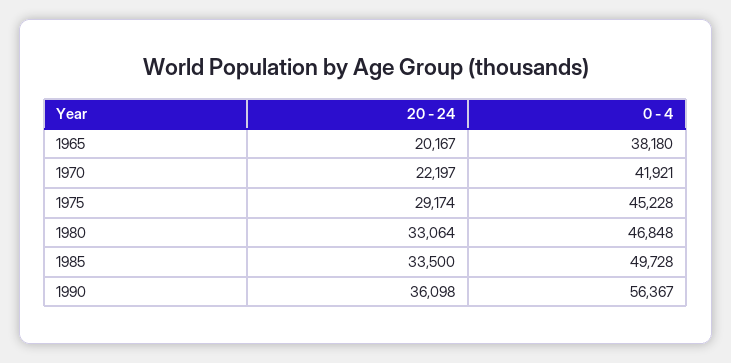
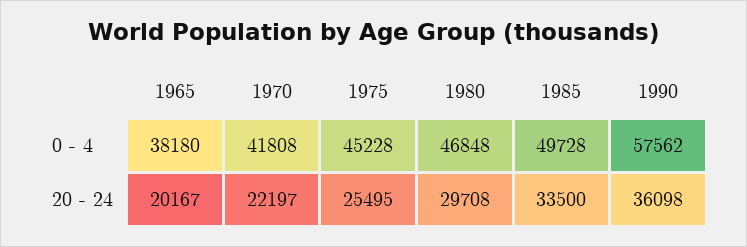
  {
    "20 - 24": {
      "1965": 20167,
      "1970": 22197,
-     "1975": 29174,
+     "1975": 25495,
-     "1980": 33064,
+     "1980": 29708,
      "1985": 33500,
      "1990": 36098
    },
    "0 - 4": {
      "1965": 38180,
-     "1970": 41921,
+     "1970": 41808,
      "1975": 45228,
      "1980": 46848,
      "1985": 49728,
-     "1990": 56367
+     "1990": 57562
    }
  }

